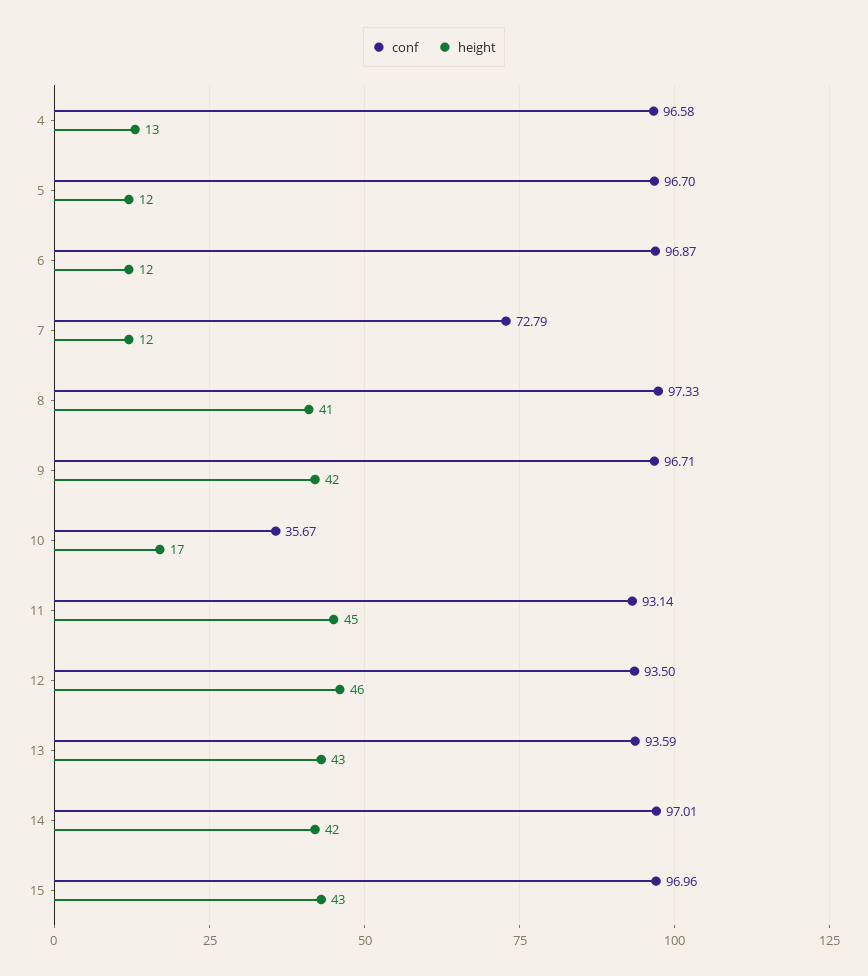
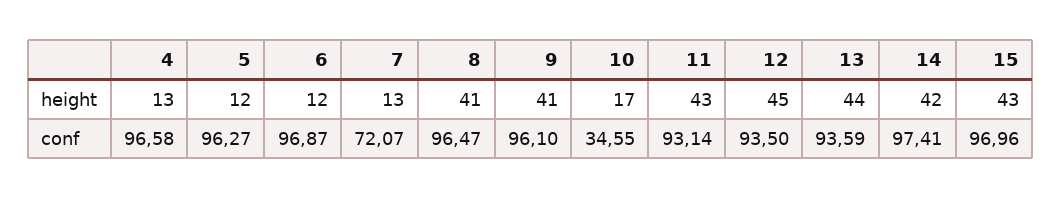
  {
    "conf": {
      "4": 96.58,
-     "5": 96.7,
+     "5": 96.27,
      "6": 96.87,
-     "7": 72.79,
+     "7": 72.07,
-     "8": 97.33,
+     "8": 96.47,
-     "9": 96.71,
+     "9": 96.1,
-     "10": 35.67,
+     "10": 34.55,
      "11": 93.14,
      "12": 93.5,
      "13": 93.59,
-     "14": 97.01,
+     "14": 97.41,
      "15": 96.96
    },
    "height": {
      "4": 13,
      "5": 12,
      "6": 12,
-     "7": 12,
+     "7": 13,
      "8": 41,
-     "9": 42,
+     "9": 41,
      "10": 17,
-     "11": 45,
+     "11": 43,
-     "12": 46,
+     "12": 45,
-     "13": 43,
+     "13": 44,
      "14": 42,
      "15": 43
    }
  }

